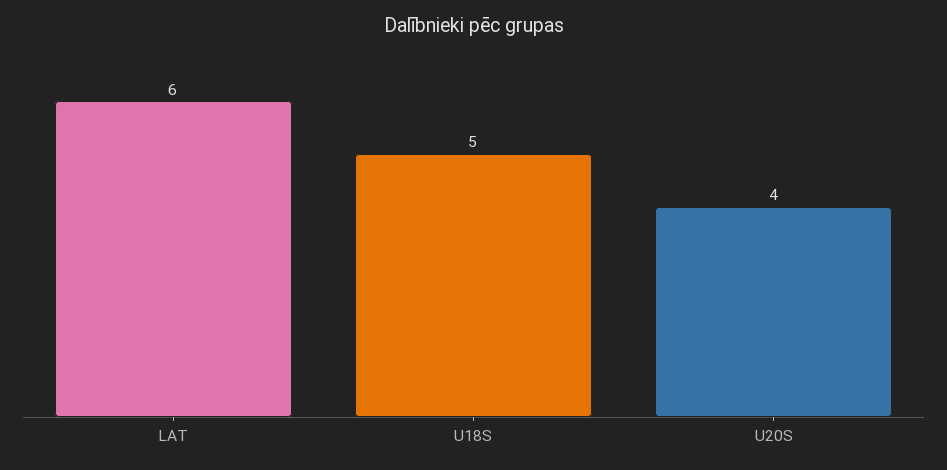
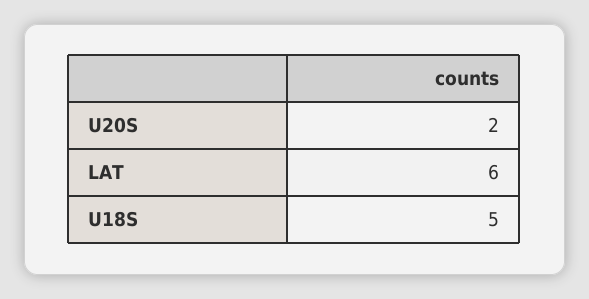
  {
    "LAT": 6,
    "U18S": 5,
-   "U20S": 4
+   "U20S": 2
  }

